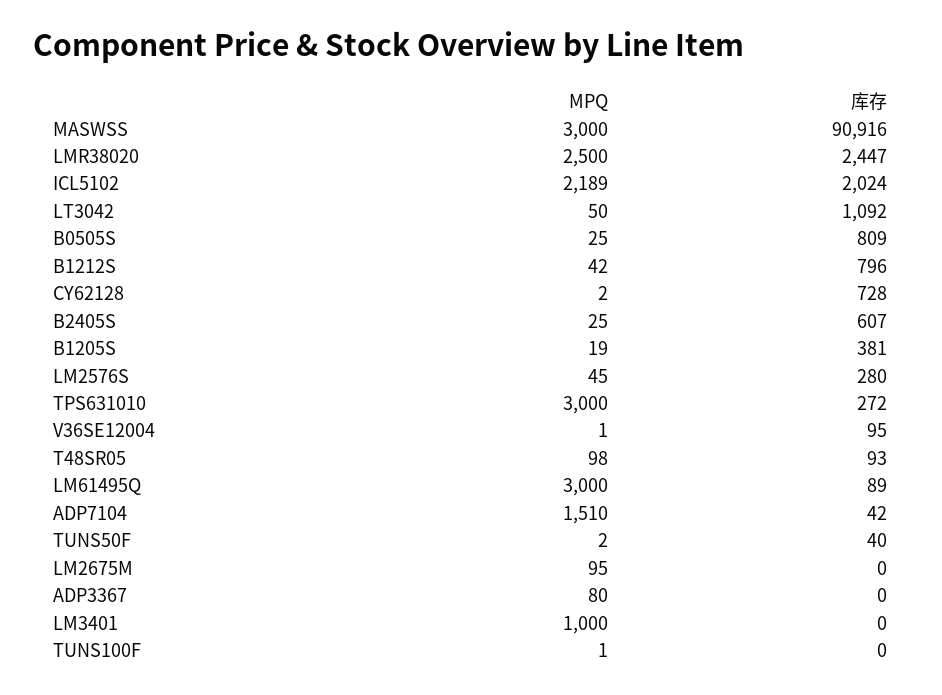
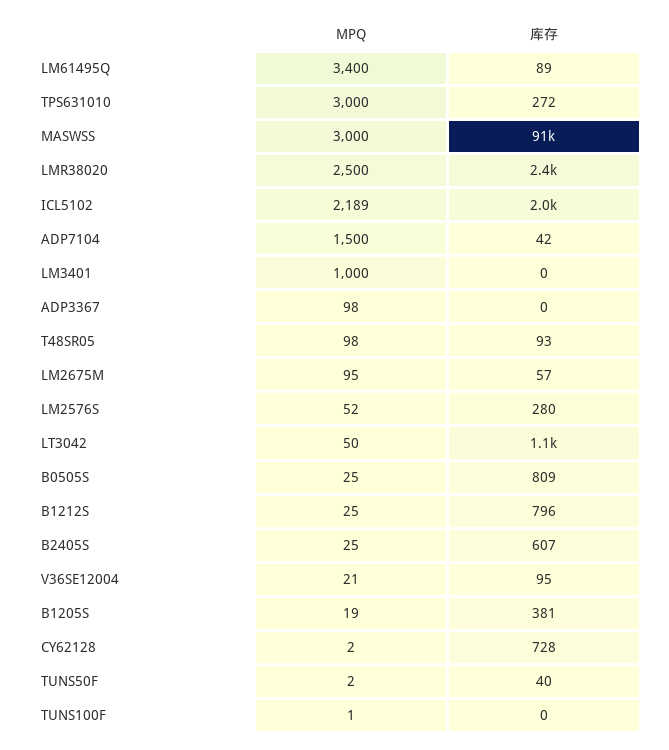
  {
    "MPQ": {
      "MASWSS": 3000,
      "LMR38020": 2500,
      "ICL5102": 2189,
      "LT3042": 50,
      "B0505S": 25,
-     "B1212S": 42,
+     "B1212S": 25,
      "CY62128": 2,
      "B2405S": 25,
      "B1205S": 19,
-     "LM2576S": 45,
+     "LM2576S": 52,
      "TPS631010": 3000,
-     "V36SE12004": 1,
+     "V36SE12004": 21,
      "T48SR05": 98,
-     "LM61495Q": 3000,
+     "LM61495Q": 3400,
-     "ADP7104": 1510,
+     "ADP7104": 1500,
      "TUNS50F": 2,
      "LM2675M": 95,
-     "ADP3367": 80,
+     "ADP3367": 98,
      "LM3401": 1000,
      "TUNS100F": 1
    },
    "库存": {
      "MASWSS": 90916,
      "LMR38020": 2447,
      "ICL5102": 2024,
      "LT3042": 1092,
      "B0505S": 809,
      "B1212S": 796,
      "CY62128": 728,
      "B2405S": 607,
      "B1205S": 381,
      "LM2576S": 280,
      "TPS631010": 272,
      "V36SE12004": 95,
      "T48SR05": 93,
      "LM61495Q": 89,
      "ADP7104": 42,
      "TUNS50F": 40,
-     "LM2675M": 0,
+     "LM2675M": 57,
      "ADP3367": 0,
      "LM3401": 0,
      "TUNS100F": 0
    }
  }

